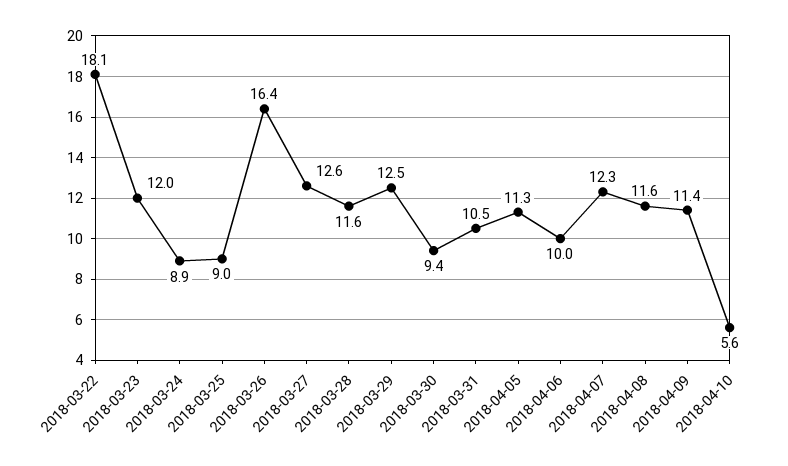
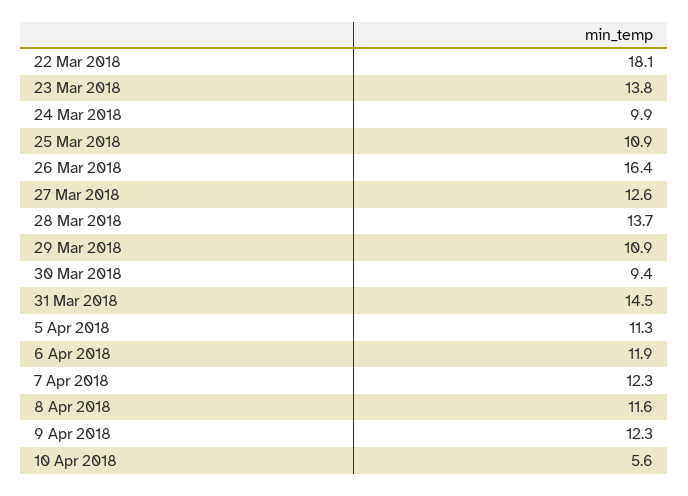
  {
    "2018-03-22": 18.1,
-   "2018-03-23": 12,
+   "2018-03-23": 13.8,
-   "2018-03-24": 8.9,
+   "2018-03-24": 9.9,
-   "2018-03-25": 9,
+   "2018-03-25": 10.9,
    "2018-03-26": 16.4,
    "2018-03-27": 12.6,
-   "2018-03-28": 11.6,
+   "2018-03-28": 13.7,
-   "2018-03-29": 12.5,
+   "2018-03-29": 10.9,
    "2018-03-30": 9.4,
-   "2018-03-31": 10.5,
+   "2018-03-31": 14.5,
    "2018-04-05": 11.3,
-   "2018-04-06": 10,
+   "2018-04-06": 11.9,
    "2018-04-07": 12.3,
    "2018-04-08": 11.6,
-   "2018-04-09": 11.4,
+   "2018-04-09": 12.3,
    "2018-04-10": 5.6
  }

